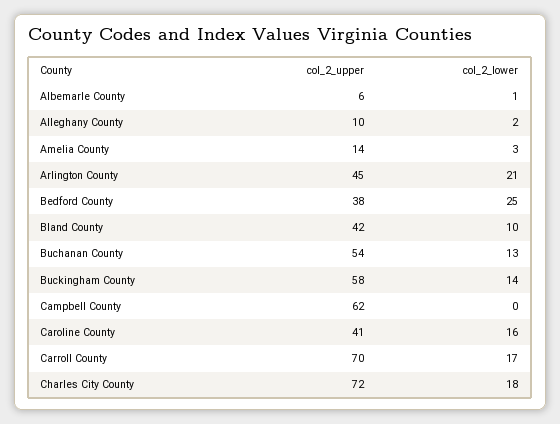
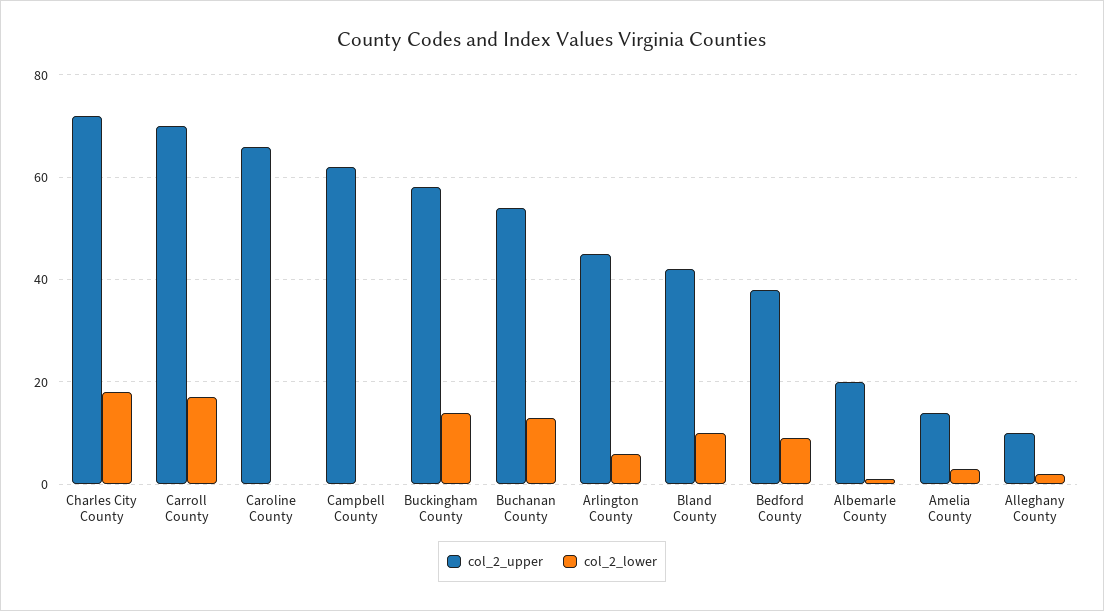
  {
    "col_2_upper": {
-     "Albemarle County": 6,
+     "Albemarle County": 20,
      "Alleghany County": 10,
      "Amelia County": 14,
      "Arlington County": 45,
      "Bedford County": 38,
      "Bland County": 42,
      "Buchanan County": 54,
      "Buckingham County": 58,
      "Campbell County": 62,
-     "Caroline County": 41,
+     "Caroline County": 65,
      "Carroll County": 70,
      "Charles City County": 72
    },
    "col_2_lower": {
      "Albemarle County": 1,
      "Alleghany County": 2,
      "Amelia County": 3,
-     "Arlington County": 21,
+     "Arlington County": 5,
-     "Bedford County": 25,
+     "Bedford County": 10,
      "Bland County": 10,
      "Buchanan County": 13,
      "Buckingham County": 14,
      "Campbell County": 0,
-     "Caroline County": 16,
+     "Caroline County": 0,
      "Carroll County": 17,
      "Charles City County": 18
    }
  }

